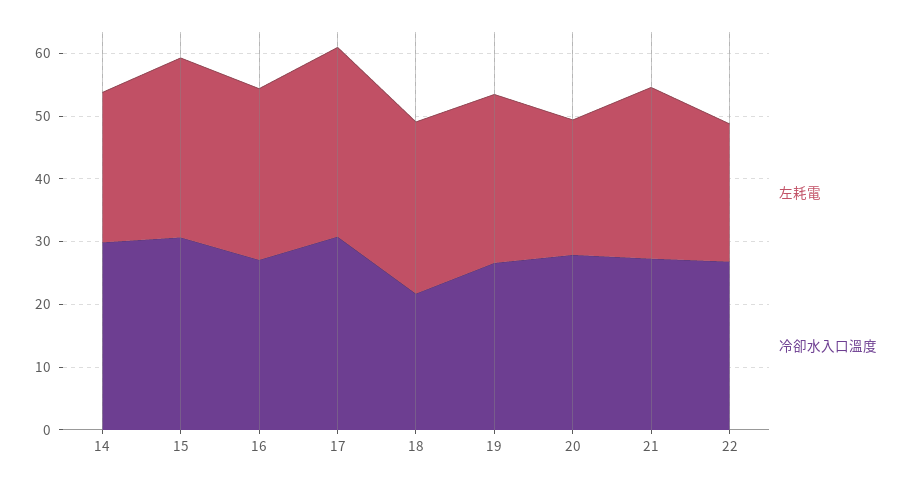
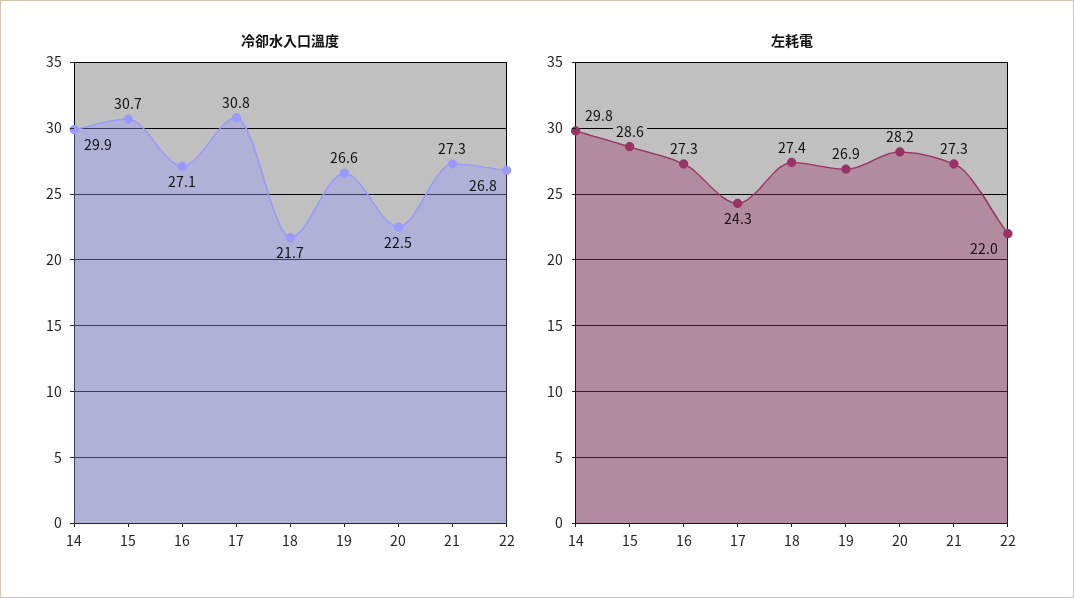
  {
    "左耗電": {
-     "14": 24,
+     "14": 29.8,
      "15": 28.6,
      "16": 27.3,
-     "17": 30,
+     "17": 24.3,
      "18": 27.4,
      "19": 26.9,
-     "20": 22,
+     "20": 28.2,
      "21": 27.3,
      "22": 22
    },
    "冷卻水入口溫度": {
      "14": 29.9,
      "15": 30.7,
      "16": 27.1,
      "17": 30.8,
      "18": 21.7,
      "19": 26.6,
-     "20": 28,
+     "20": 22.5,
      "21": 27.3,
      "22": 26.8
    }
  }

